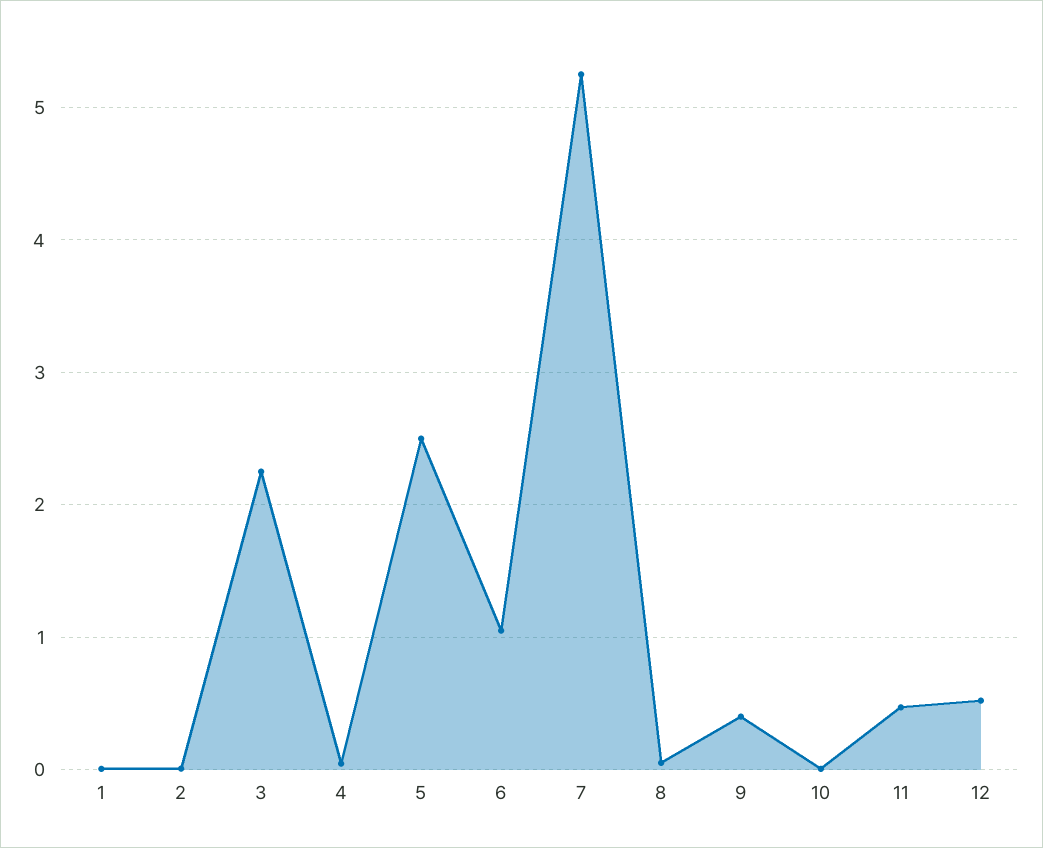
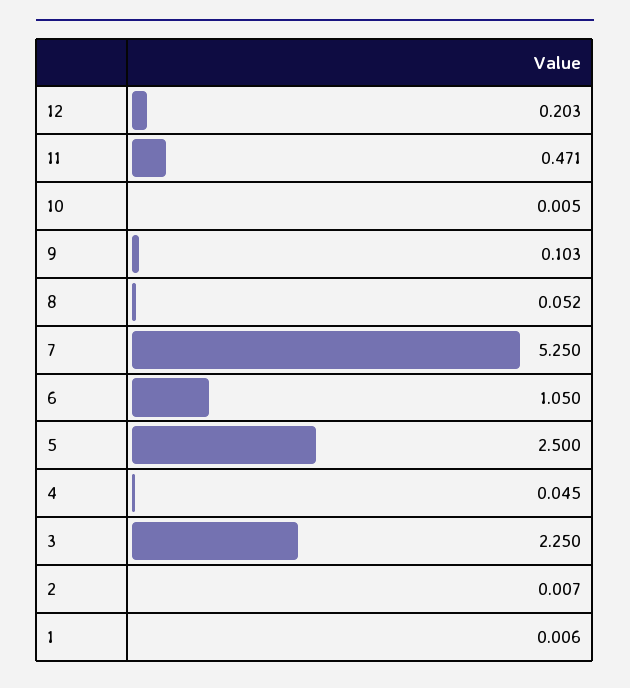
  {
    "1": 0.006,
    "2": 0.007,
    "3": 2.25,
    "4": 0.045,
    "5": 2.5,
    "6": 1.05,
    "7": 5.25,
    "8": 0.052,
-   "9": 0.4,
+   "9": 0.103,
    "10": 0.005,
    "11": 0.471,
-   "12": 0.5
+   "12": 0.203
  }

